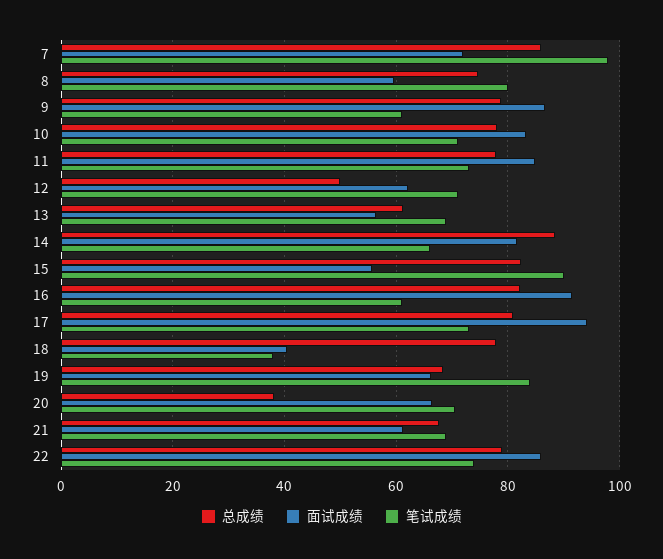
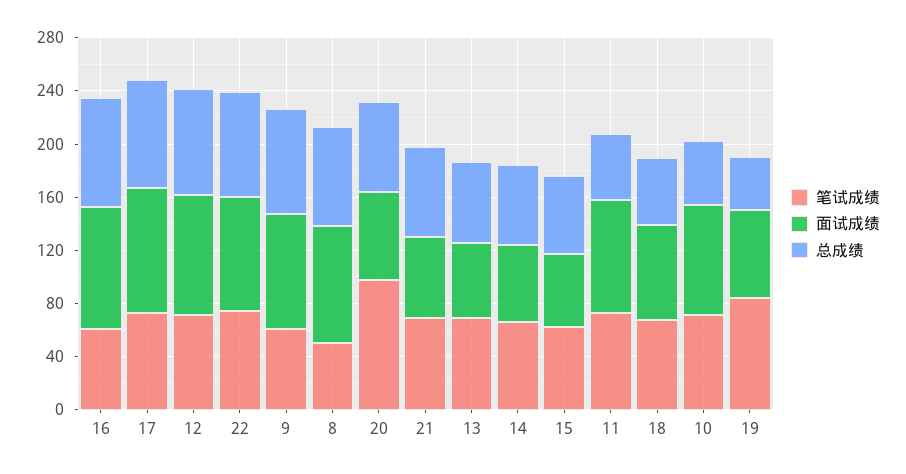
  {
    "总成绩": {
-     "7": 86,
      "8": 74,
      "9": 78,
-     "10": 78,
+     "10": 50,
-     "11": 78,
+     "11": 50,
-     "12": 50,
+     "12": 80,
      "13": 62,
-     "14": 88,
+     "14": 60,
-     "15": 82,
+     "15": 60,
      "16": 82,
      "17": 80,
-     "18": 78,
+     "18": 50,
-     "19": 68,
+     "19": 40,
-     "20": 38,
+     "20": 70,
      "21": 68,
      "22": 80
    },
    "面试成绩": {
-     "7": 72,
-     "8": 60,
+     "8": 90,
      "9": 86,
      "10": 84,
      "11": 84,
-     "12": 62,
+     "12": 90,
      "13": 56,
-     "14": 82,
+     "14": 60,
      "15": 56,
      "16": 92,
      "17": 94,
-     "18": 40,
+     "18": 70,
      "19": 66,
      "20": 66,
      "21": 62,
      "22": 86
    },
    "笔试成绩": {
-     "7": 98,
-     "8": 80,
+     "8": 50,
      "9": 62,
      "10": 72,
      "11": 74,
      "12": 72,
      "13": 70,
      "14": 66,
-     "15": 90,
+     "15": 60,
      "16": 62,
      "17": 74,
-     "18": 38,
+     "18": 70,
      "19": 84,
-     "20": 70,
+     "20": 100,
      "21": 70,
      "22": 74
    }
  }

